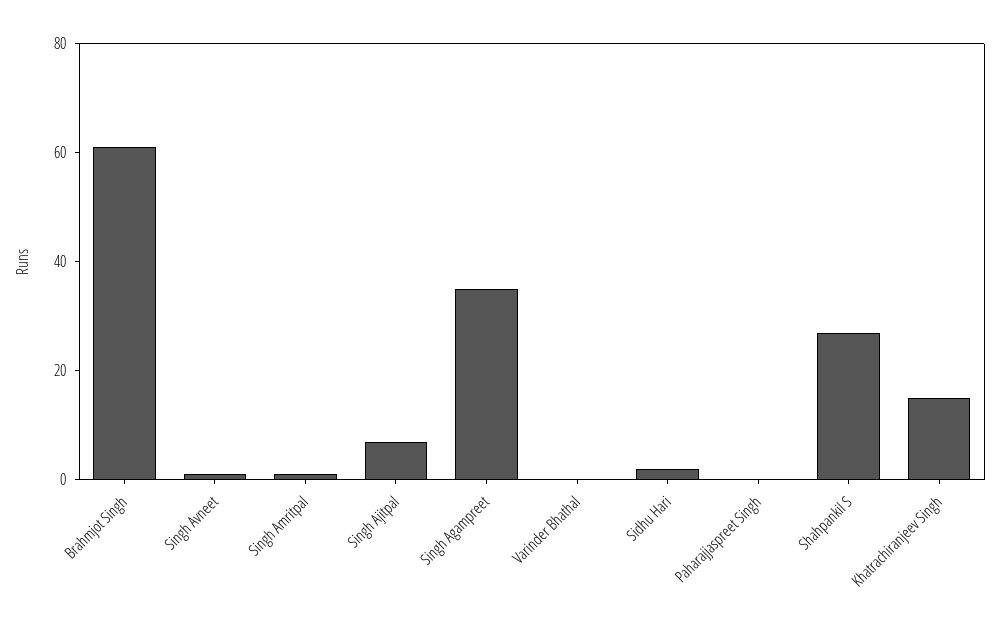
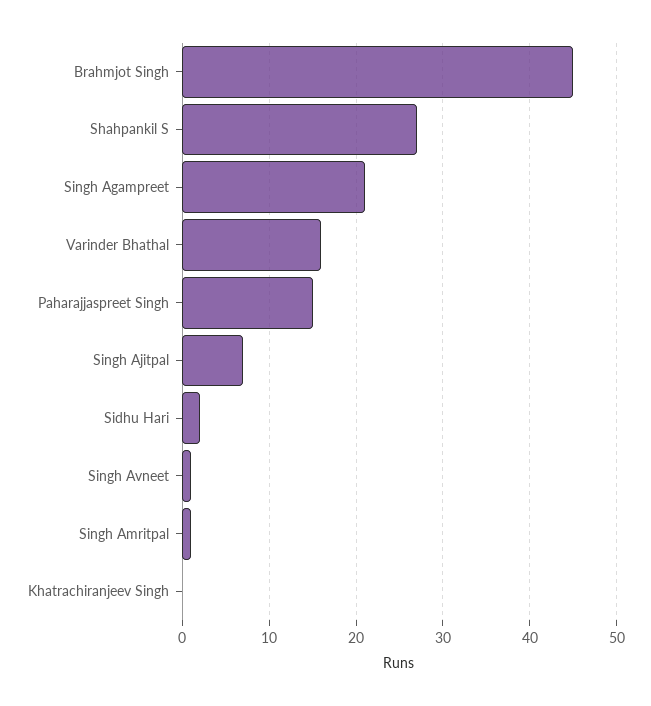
  {
-   "Brahmjot Singh": 60,
+   "Brahmjot Singh": 45,
    "Singh Avneet": 1,
    "Singh Amritpal": 1,
    "Singh Ajitpal": 7,
-   "Singh Agampreet": 35,
+   "Singh Agampreet": 21,
-   "Varinder Bhathal": 0,
+   "Varinder Bhathal": 16,
    "Sidhu Hari": 2,
-   "Paharajjaspreet Singh": 0,
+   "Paharajjaspreet Singh": 15,
    "Shahpankil S": 27,
-   "Khatrachiranjeev Singh": 15
+   "Khatrachiranjeev Singh": 0
  }

